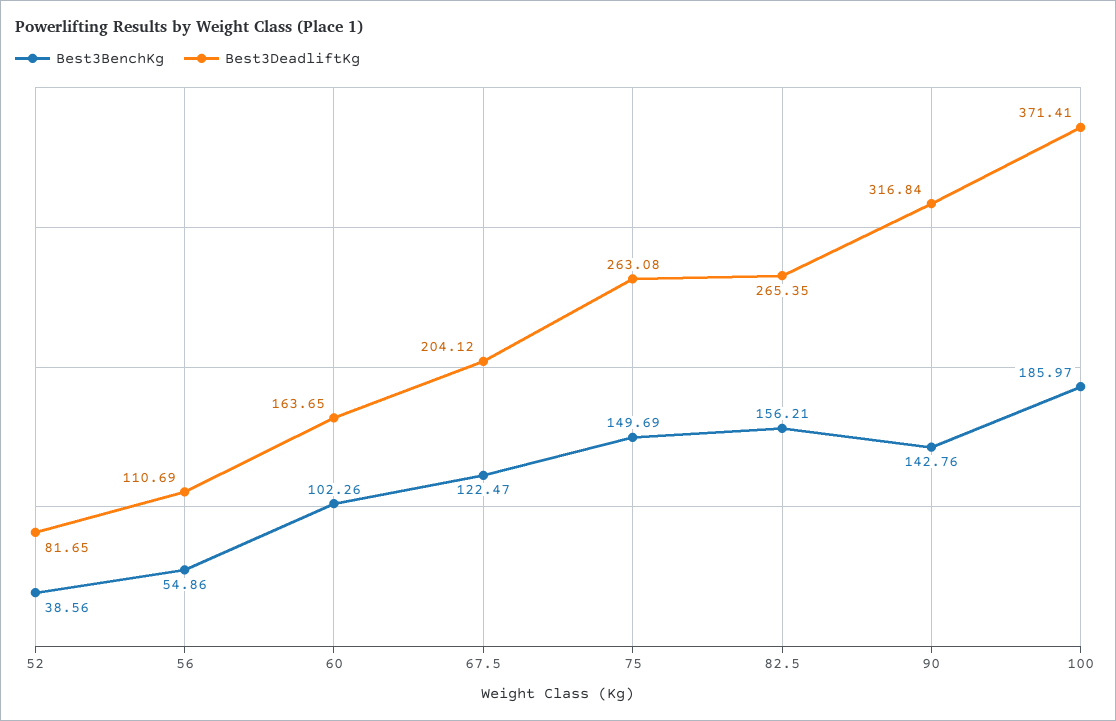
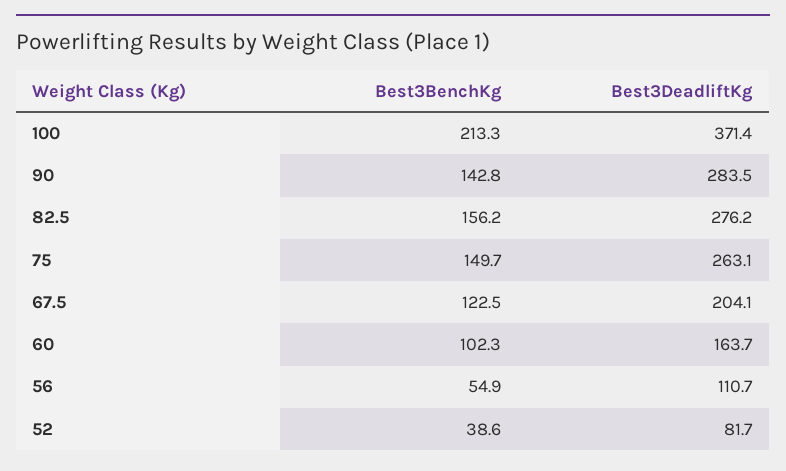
  {
    "Best3BenchKg": {
      "52": 38.56,
      "56": 54.86,
      "60": 102.26,
      "67.5": 122.47,
      "75": 149.69,
      "82.5": 156.21,
      "90": 142.76,
-     "100": 185.97
+     "100": 213.3
    },
    "Best3DeadliftKg": {
      "52": 81.65,
      "56": 110.69,
      "60": 163.65,
      "67.5": 204.12,
      "75": 263.08,
-     "82.5": 265.35,
+     "82.5": 276.2,
-     "90": 316.84,
+     "90": 283.5,
      "100": 371.41
    }
  }

